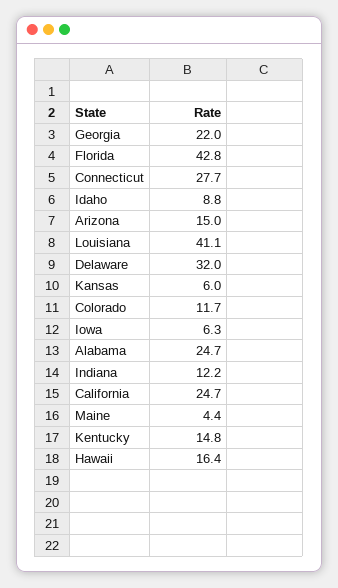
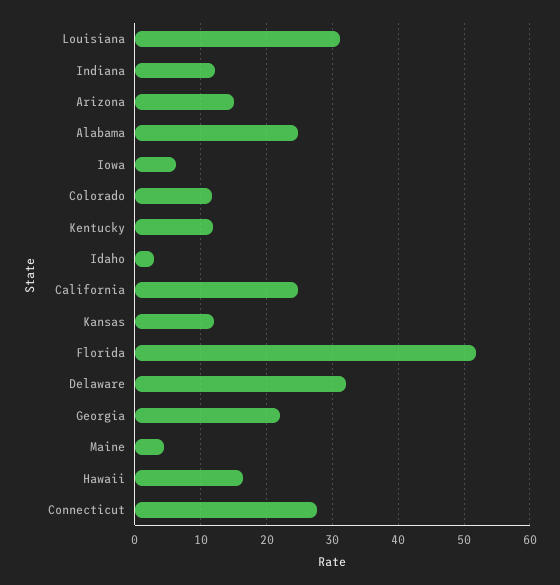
  {
    "Georgia": 22,
-   "Florida": 42.8,
+   "Florida": 52,
    "Connecticut": 27.7,
-   "Idaho": 8.8,
+   "Idaho": 3,
    "Arizona": 15,
-   "Louisiana": 41.1,
+   "Louisiana": 31,
    "Delaware": 32,
-   "Kansas": 6,
+   "Kansas": 12,
    "Colorado": 11.7,
    "Iowa": 6.3,
    "Alabama": 24.7,
    "Indiana": 12.2,
    "California": 24.7,
    "Maine": 4.4,
-   "Kentucky": 14.8,
+   "Kentucky": 12,
    "Hawaii": 16.4
  }

